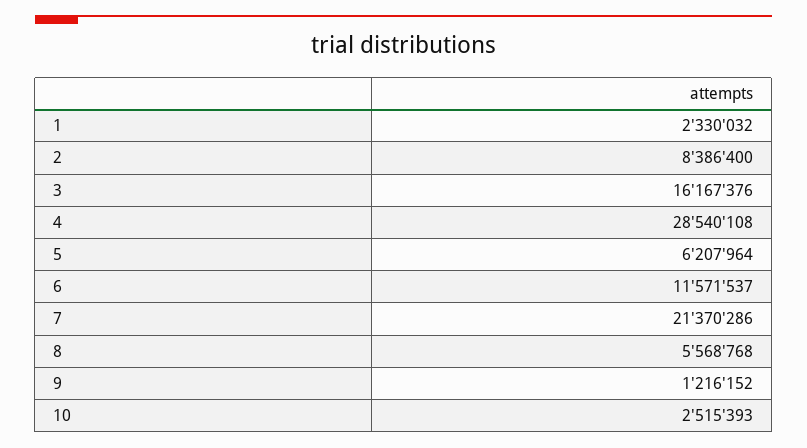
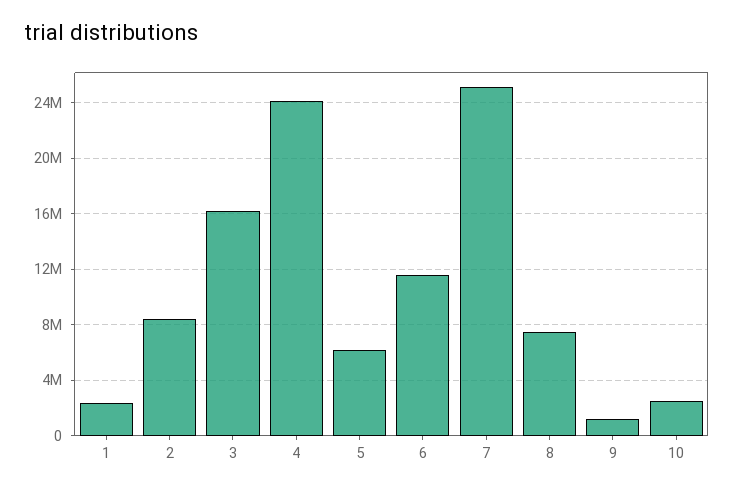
  {
    "1": 2330032,
    "2": 8386400,
    "3": 16167376,
-   "4": 28540108,
+   "4": 24000000,
    "5": 6207964,
    "6": 11571537,
-   "7": 21370286,
+   "7": 25000000,
-   "8": 5568768,
+   "8": 7500000,
    "9": 1216152,
    "10": 2515393
  }

